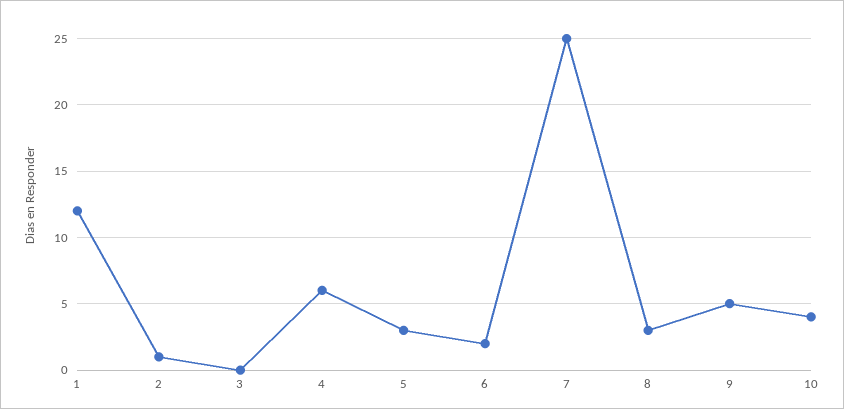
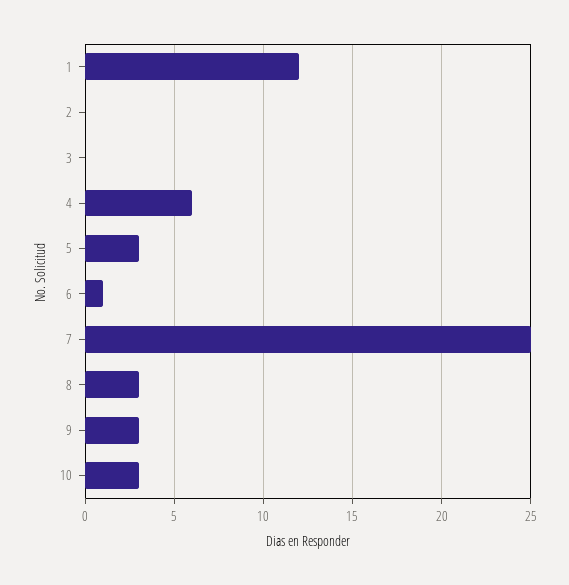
  {
    "1": 12,
-   "2": 1,
+   "2": 0,
    "3": 0,
    "4": 6,
    "5": 3,
-   "6": 2,
+   "6": 1,
    "7": 25,
    "8": 3,
-   "9": 5,
+   "9": 3,
-   "10": 4
+   "10": 3
  }

